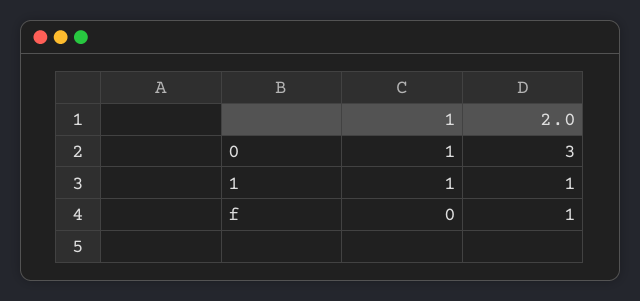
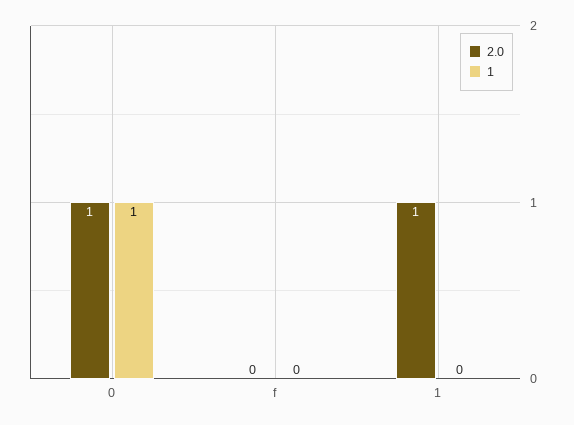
  {
    "1": {
      "0": 1,
-     "1": 1,
+     "1": 0,
      "f": 0
    },
    "2.0": {
-     "0": 3,
+     "0": 1,
      "1": 1,
-     "f": 1
+     "f": 0
    }
  }

